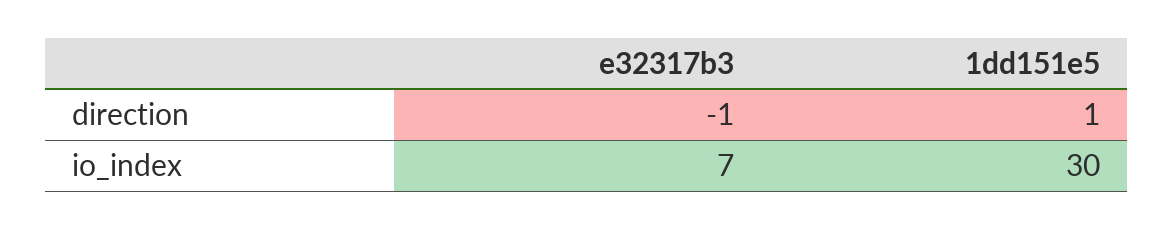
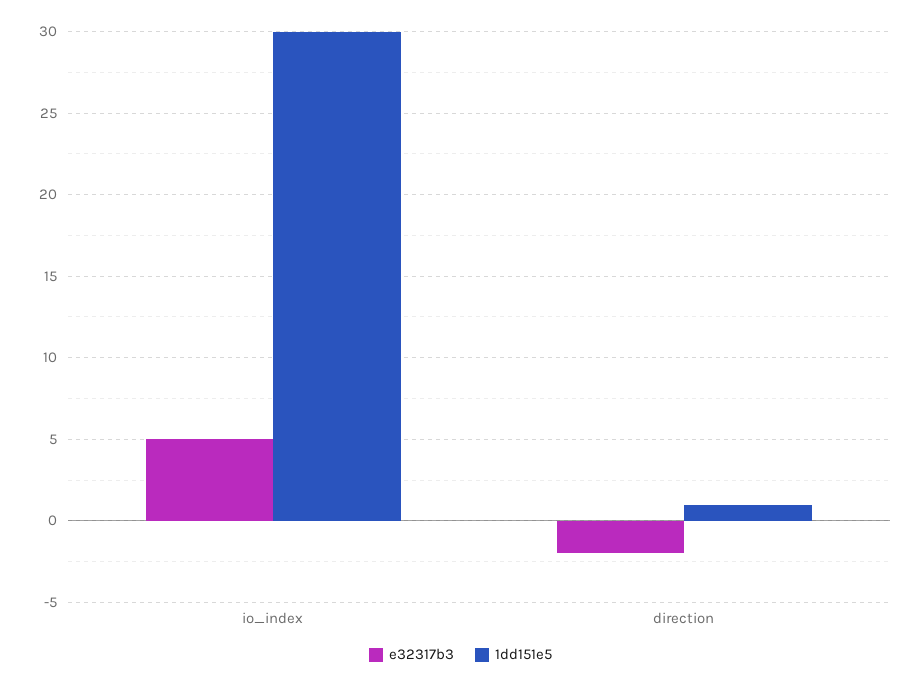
  {
    "e32317b3": {
-     "direction": -1,
+     "direction": -2,
-     "io_index": 7
+     "io_index": 5
    },
    "1dd151e5": {
      "direction": 1,
      "io_index": 30
    }
  }

